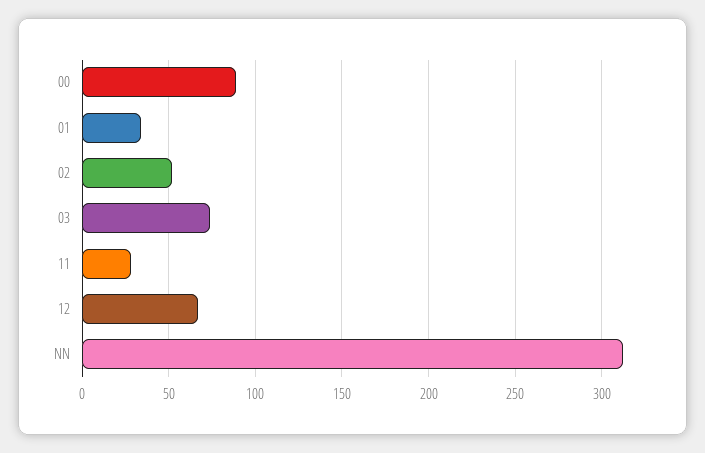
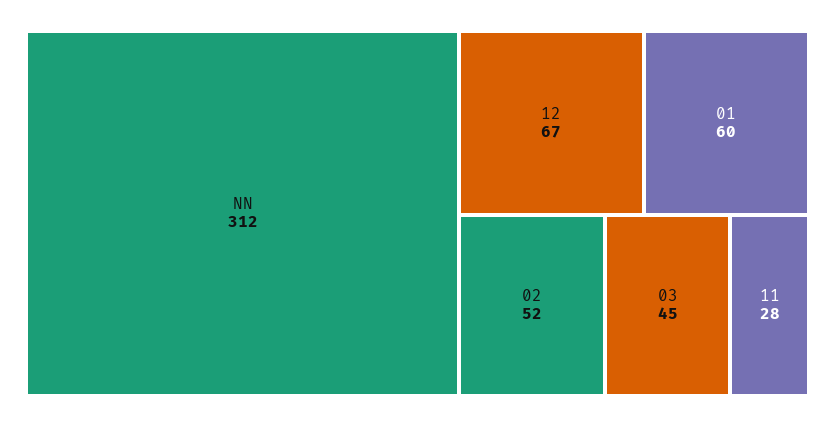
  {
-   "00": 90,
-   "01": 35,
+   "01": 60,
    "02": 52,
-   "03": 75,
+   "03": 45,
    "11": 28,
    "12": 67,
    "NN": 312
  }

